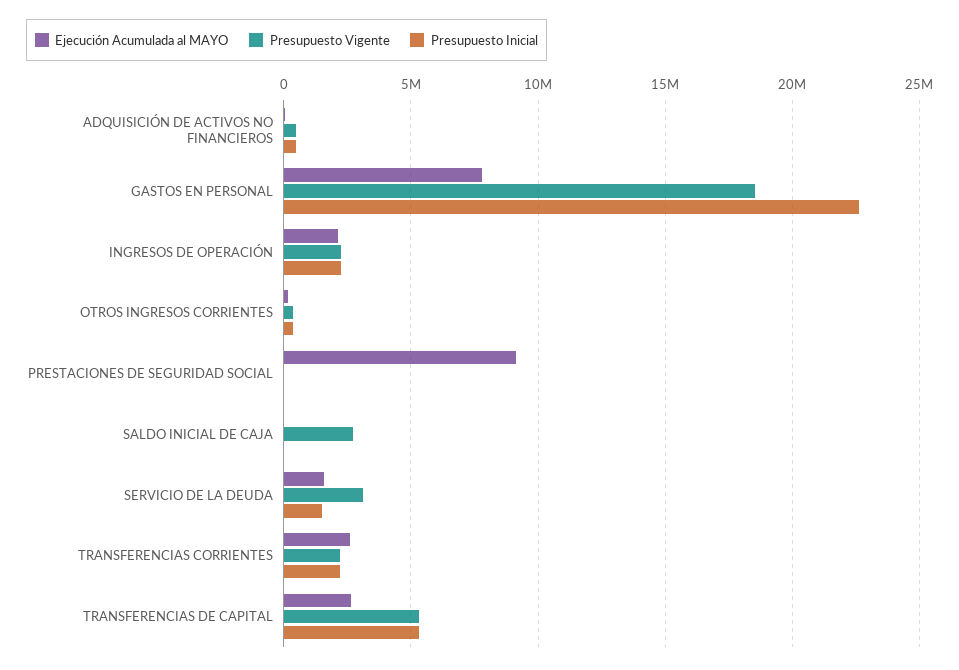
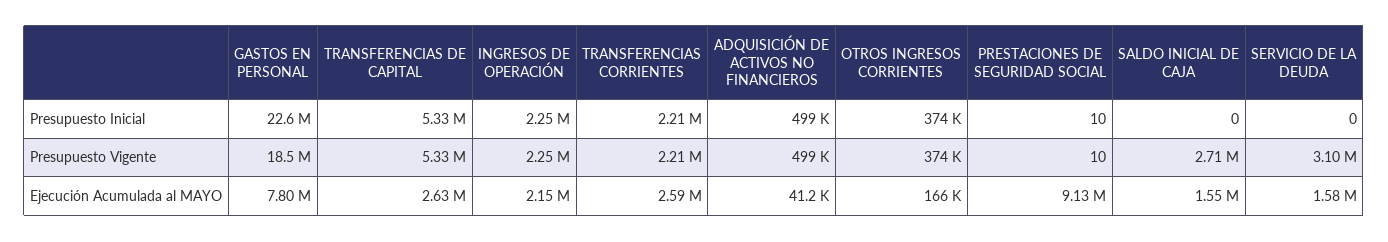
  {
    "Ejecución Acumulada al MAYO": {
      "ADQUISICIÓN DE ACTIVOS NO FINANCIEROS": 41200,
      "GASTOS EN PERSONAL": 7800000,
      "INGRESOS DE OPERACIÓN": 2150000,
      "OTROS INGRESOS CORRIENTES": 166000,
      "PRESTACIONES DE SEGURIDAD SOCIAL": 9130000,
-     "SALDO INICIAL DE CAJA": 0,
+     "SALDO INICIAL DE CAJA": 1550000,
      "SERVICIO DE LA DEUDA": 1580000,
      "TRANSFERENCIAS CORRIENTES": 2590000,
      "TRANSFERENCIAS DE CAPITAL": 2630000
    },
    "Presupuesto Vigente": {
      "ADQUISICIÓN DE ACTIVOS NO FINANCIEROS": 499000,
      "GASTOS EN PERSONAL": 18500000,
      "INGRESOS DE OPERACIÓN": 2250000,
      "OTROS INGRESOS CORRIENTES": 374000,
      "PRESTACIONES DE SEGURIDAD SOCIAL": 10,
      "SALDO INICIAL DE CAJA": 2710000,
      "SERVICIO DE LA DEUDA": 3100000,
      "TRANSFERENCIAS CORRIENTES": 2210000,
      "TRANSFERENCIAS DE CAPITAL": 5330000
    },
    "Presupuesto Inicial": {
      "ADQUISICIÓN DE ACTIVOS NO FINANCIEROS": 499000,
      "GASTOS EN PERSONAL": 22600000,
      "INGRESOS DE OPERACIÓN": 2250000,
      "OTROS INGRESOS CORRIENTES": 374000,
      "PRESTACIONES DE SEGURIDAD SOCIAL": 10,
      "SALDO INICIAL DE CAJA": 0,
-     "SERVICIO DE LA DEUDA": 1500000,
+     "SERVICIO DE LA DEUDA": 0,
      "TRANSFERENCIAS CORRIENTES": 2210000,
      "TRANSFERENCIAS DE CAPITAL": 5330000
    }
  }

